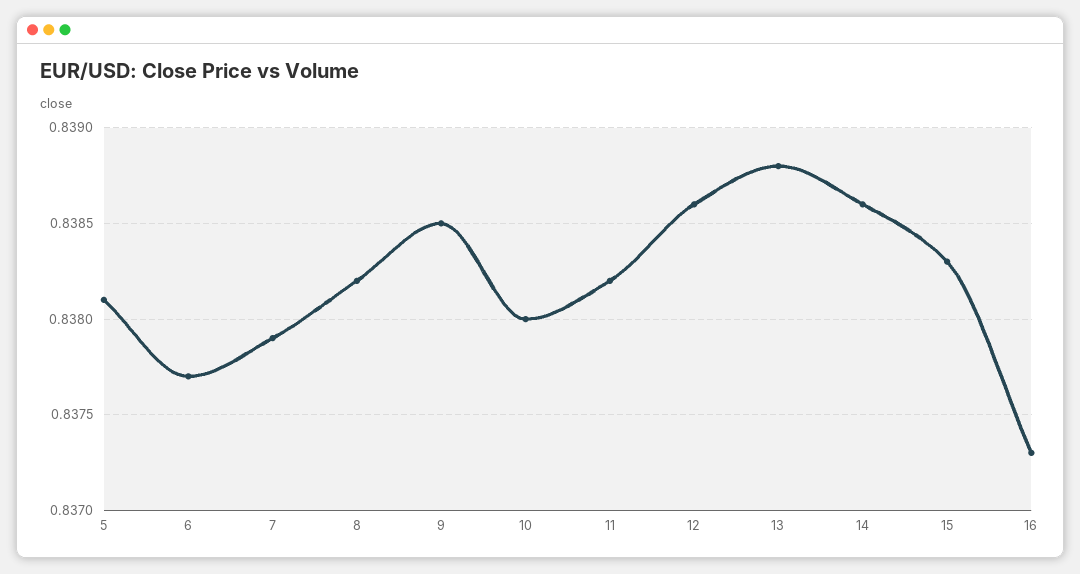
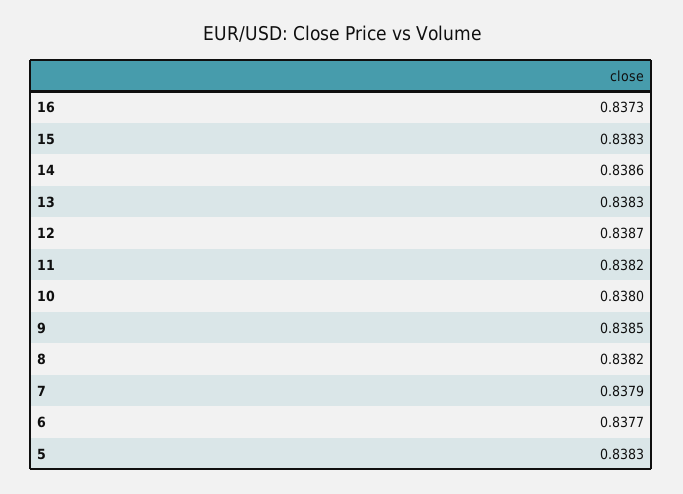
  {
-   "5": 0.8381,
+   "5": 0.8383,
    "6": 0.8377,
    "7": 0.8379,
    "8": 0.8382,
    "9": 0.8385,
    "10": 0.838,
    "11": 0.8382,
-   "12": 0.8386,
+   "12": 0.8387,
-   "13": 0.8388,
+   "13": 0.8383,
    "14": 0.8386,
    "15": 0.8383,
    "16": 0.8373
  }

